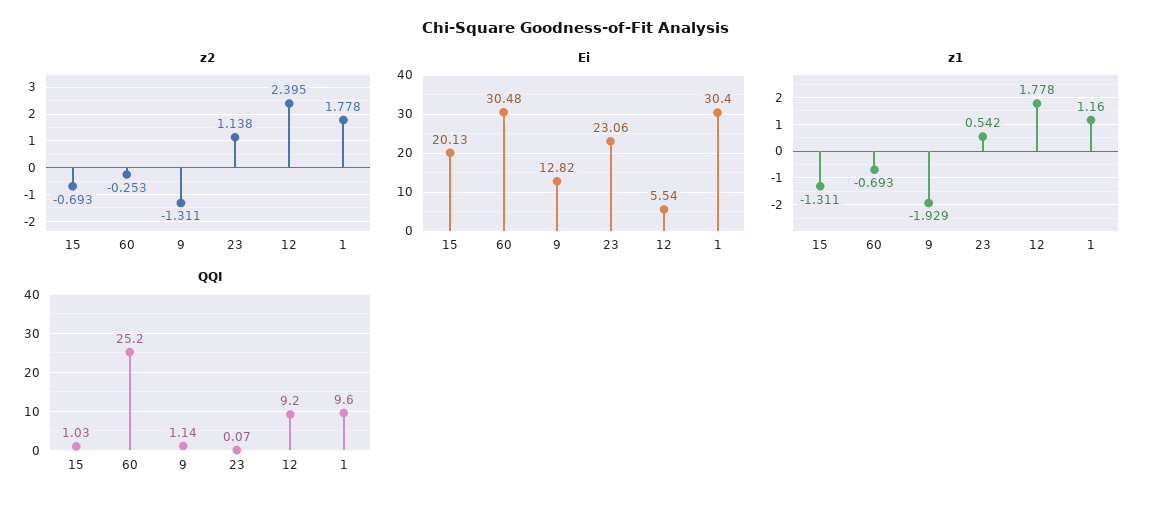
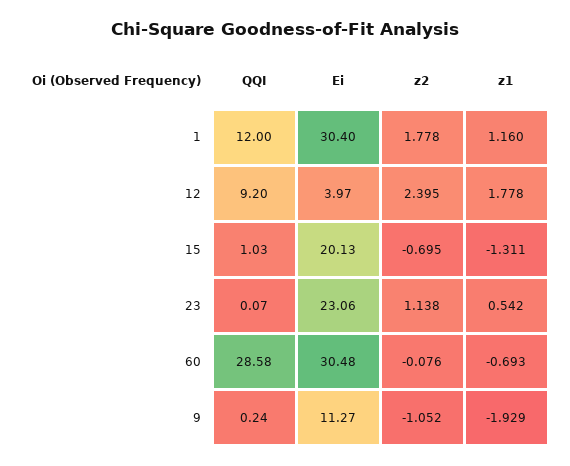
  {
    "z2": {
-     "15": -0.693,
+     "15": -0.695,
-     "60": -0.253,
+     "60": -0.076,
-     "9": -1.311,
+     "9": -1.052,
      "23": 1.138,
      "12": 2.395,
      "1": 1.778
    },
    "Ei": {
      "15": 20.13,
      "60": 30.48,
-     "9": 12.82,
+     "9": 11.27,
      "23": 23.06,
-     "12": 5.54,
+     "12": 3.97,
      "1": 30.4
    },
    "z1": {
      "15": -1.311,
      "60": -0.693,
      "9": -1.929,
      "23": 0.542,
      "12": 1.778,
      "1": 1.16
    },
    "QQI": {
      "15": 1.03,
-     "60": 25.2,
+     "60": 28.58,
-     "9": 1.14,
+     "9": 0.24,
      "23": 0.07,
      "12": 9.2,
-     "1": 9.6
+     "1": 12
    }
  }

